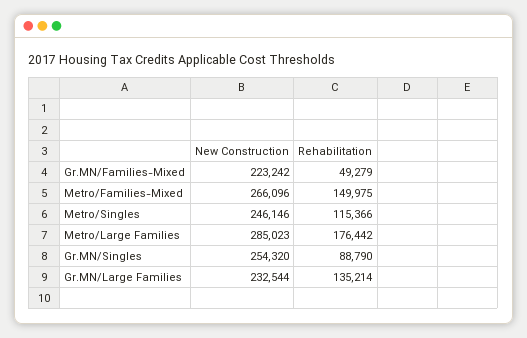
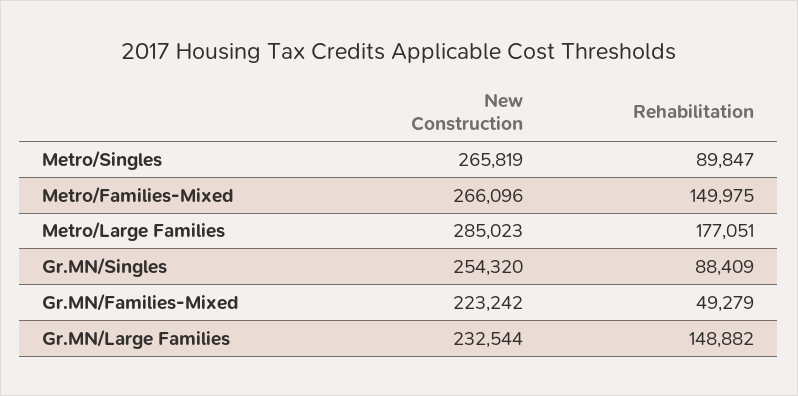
  {
    "New Construction": {
      "Gr.MN/Families-Mixed": 223242,
      "Metro/Families-Mixed": 266096,
-     "Metro/Singles": 246146,
+     "Metro/Singles": 265819,
      "Metro/Large Families": 285023,
      "Gr.MN/Singles": 254320,
      "Gr.MN/Large Families": 232544
    },
    "Rehabilitation": {
      "Gr.MN/Families-Mixed": 49279,
      "Metro/Families-Mixed": 149975,
-     "Metro/Singles": 115366,
+     "Metro/Singles": 89847,
-     "Metro/Large Families": 176442,
+     "Metro/Large Families": 177051,
-     "Gr.MN/Singles": 88790,
+     "Gr.MN/Singles": 88409,
-     "Gr.MN/Large Families": 135214
+     "Gr.MN/Large Families": 148882
    }
  }

